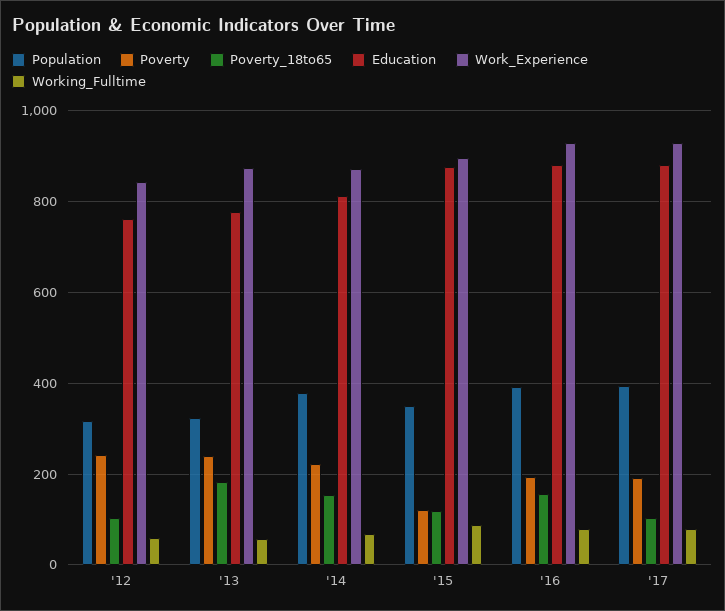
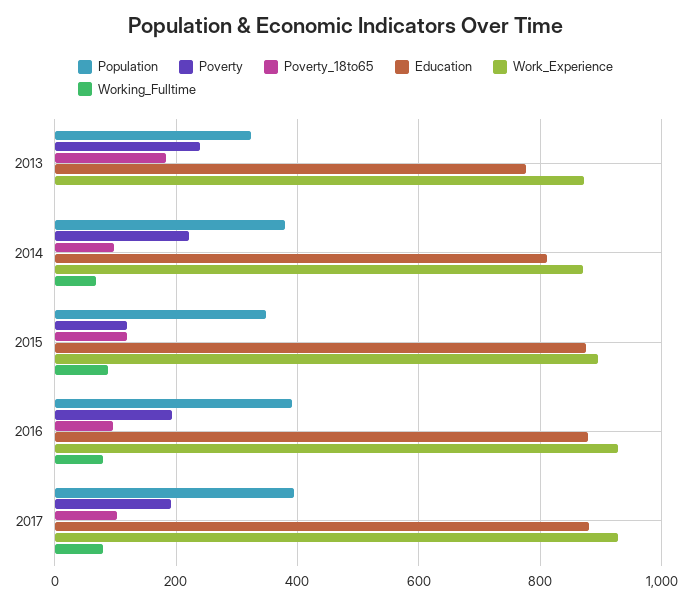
  {
    "Population": {
-     "'12": 320,
      "'13": 320,
      "'14": 380,
      "'15": 340,
      "'16": 400,
      "'17": 400
    },
    "Poverty": {
-     "'12": 240,
      "'13": 240,
      "'14": 220,
      "'15": 120,
      "'16": 200,
      "'17": 200
    },
    "Poverty_18to65": {
-     "'12": 100,
      "'13": 180,
-     "'14": 160,
+     "'14": 100,
      "'15": 120,
-     "'16": 160,
+     "'16": 100,
      "'17": 100
    },
    "Education": {
-     "'12": 760,
      "'13": 780,
      "'14": 820,
      "'15": 880,
      "'16": 880,
      "'17": 880
    },
    "Work_Experience": {
-     "'12": 840,
      "'13": 880,
      "'14": 880,
      "'15": 900,
      "'16": 920,
      "'17": 920
    },
    "Working_Fulltime": {
-     "'12": 60,
-     "'13": 60,
+     "'13": 0,
      "'14": 60,
      "'15": 80,
      "'16": 80,
      "'17": 80
    }
  }

